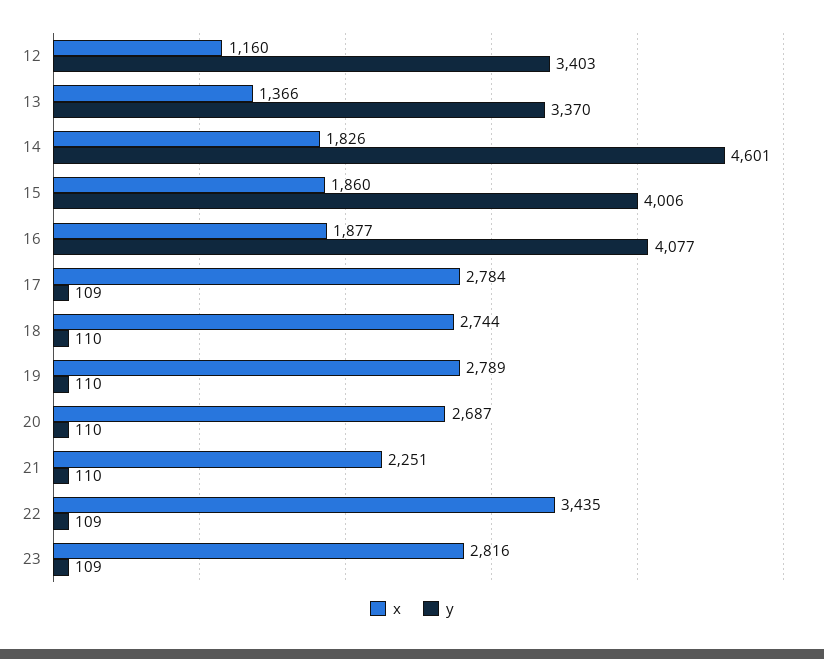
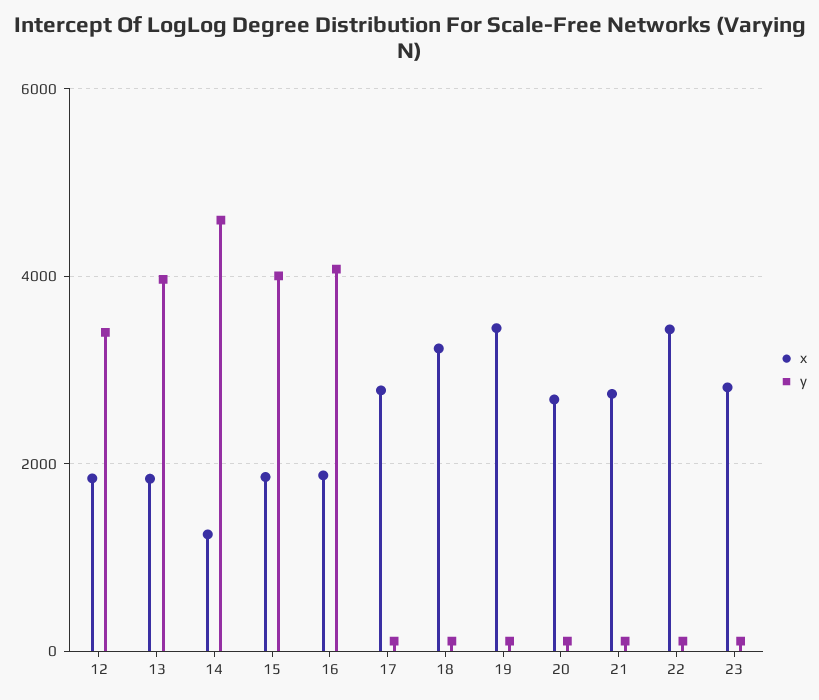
  {
    "x": {
-     "12": 1160,
+     "12": 1800,
-     "13": 1366,
+     "13": 1800,
-     "14": 1826,
+     "14": 1200,
      "15": 1860,
      "16": 1877,
      "17": 2784,
-     "18": 2744,
+     "18": 3200,
-     "19": 2789,
+     "19": 3400,
      "20": 2687,
-     "21": 2251,
+     "21": 2800,
      "22": 3435,
      "23": 2816
    },
    "y": {
      "12": 3403,
-     "13": 3370,
+     "13": 4000,
      "14": 4601,
      "15": 4006,
      "16": 4077,
      "17": 109,
      "18": 110,
      "19": 110,
      "20": 110,
      "21": 110,
      "22": 109,
      "23": 109
    }
  }

